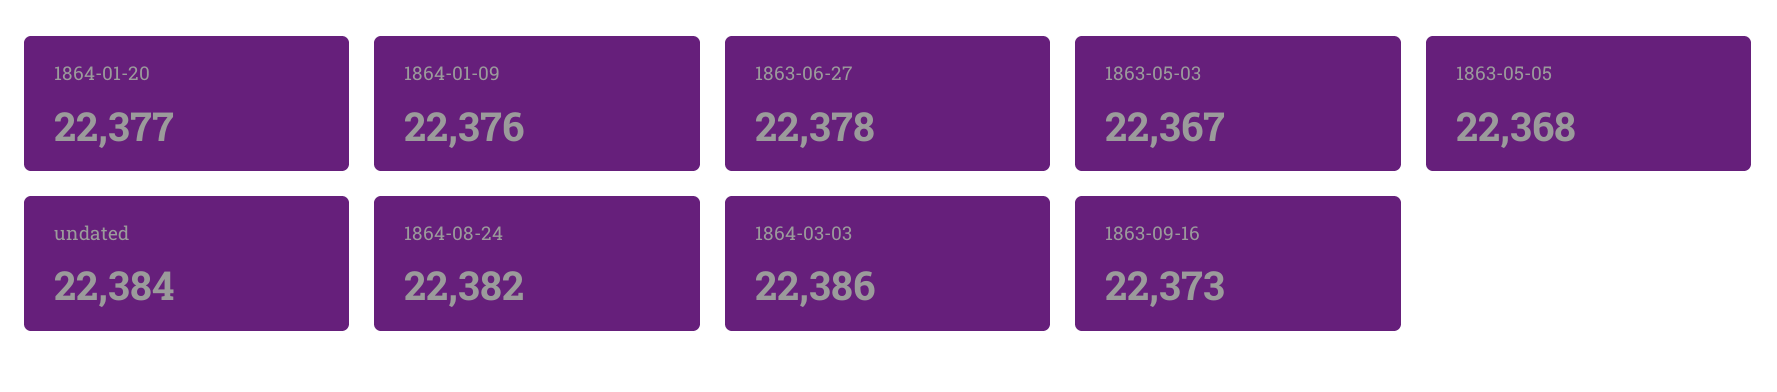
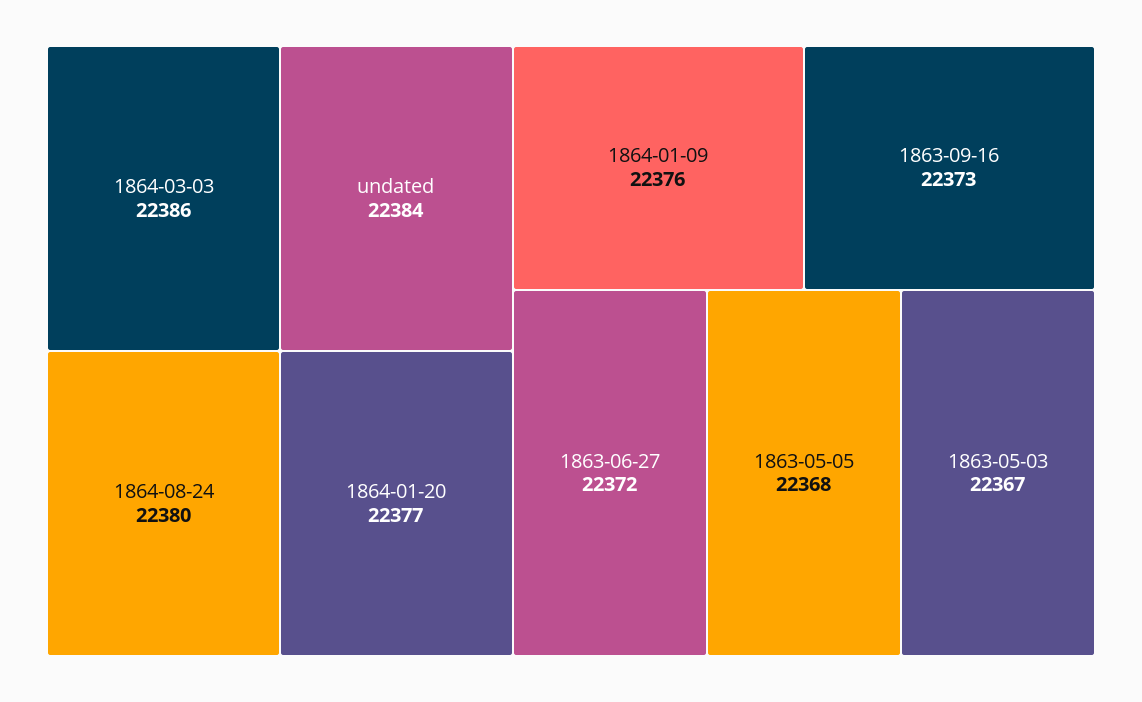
  {
    "1864-01-20": 22377,
    "1864-01-09": 22376,
-   "1863-06-27": 22378,
+   "1863-06-27": 22372,
    "1863-05-03": 22367,
    "1863-05-05": 22368,
    "undated": 22384,
-   "1864-08-24": 22382,
+   "1864-08-24": 22380,
    "1864-03-03": 22386,
    "1863-09-16": 22373
  }

